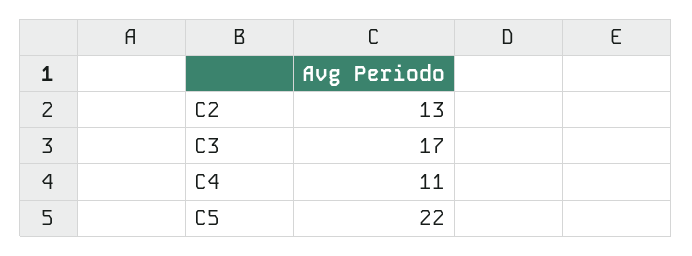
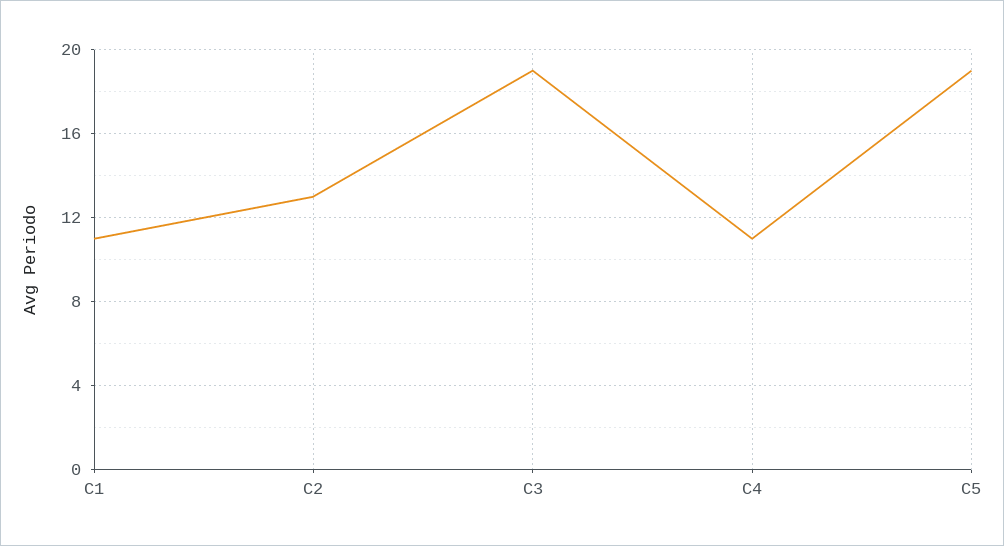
  {
    "C2": 13,
-   "C3": 17,
+   "C3": 19,
    "C4": 11,
-   "C5": 22
+   "C5": 19,
+   "C1": 11
  }

